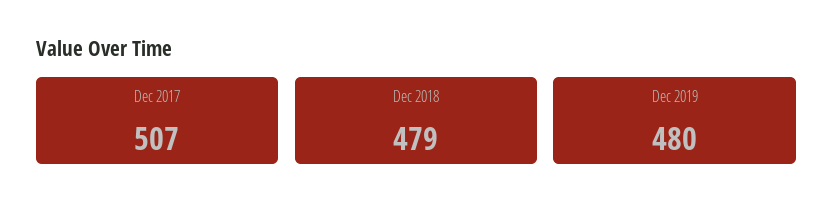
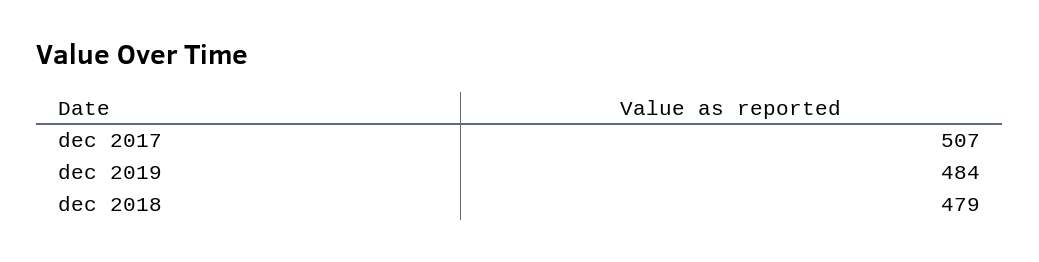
  {
    "Dec 2017": 507,
    "Dec 2018": 479,
-   "Dec 2019": 480
+   "Dec 2019": 484
  }

